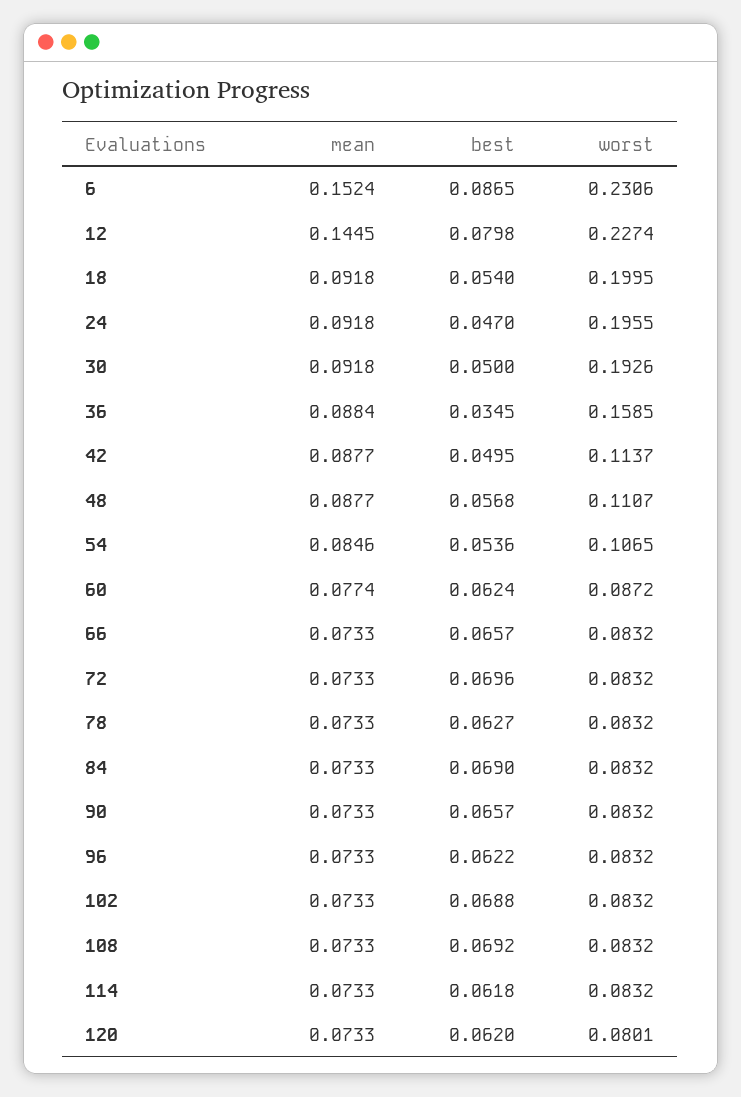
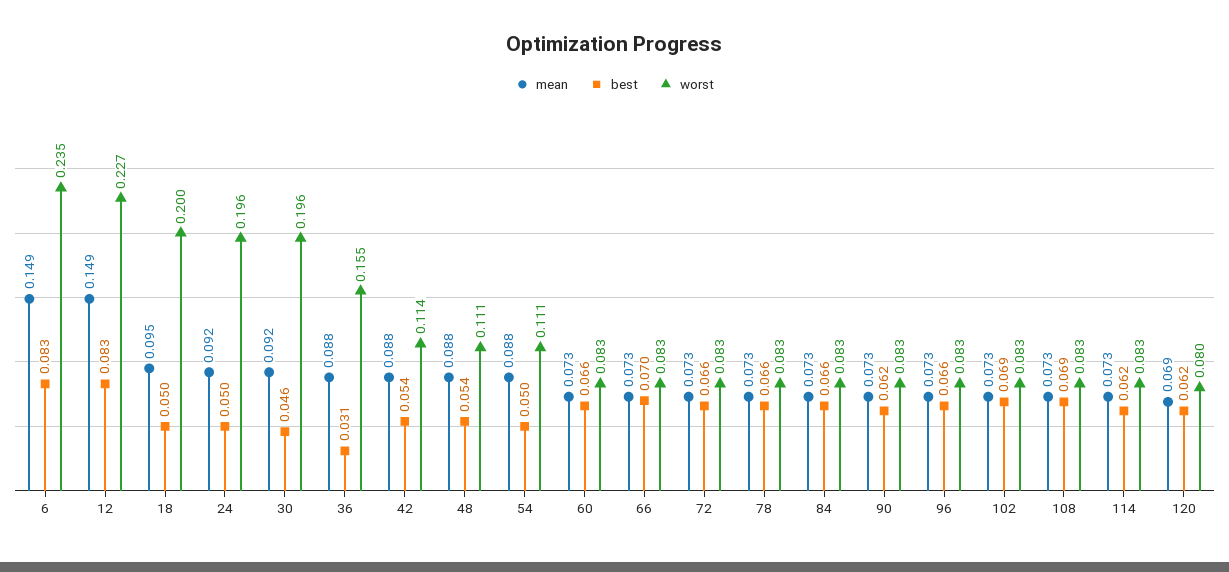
  {
    "mean": {
-     "6": 0.1524,
+     "6": 0.149,
-     "12": 0.1445,
+     "12": 0.149,
-     "18": 0.0918,
+     "18": 0.095,
      "24": 0.0918,
      "30": 0.0918,
      "36": 0.0884,
      "42": 0.0877,
      "48": 0.0877,
-     "54": 0.0846,
+     "54": 0.088,
-     "60": 0.0774,
+     "60": 0.073,
      "66": 0.0733,
      "72": 0.0733,
      "78": 0.0733,
      "84": 0.0733,
      "90": 0.0733,
      "96": 0.0733,
      "102": 0.0733,
      "108": 0.0733,
      "114": 0.0733,
-     "120": 0.0733
+     "120": 0.069
    },
    "best": {
-     "6": 0.0865,
+     "6": 0.083,
-     "12": 0.0798,
+     "12": 0.083,
-     "18": 0.054,
+     "18": 0.05,
-     "24": 0.047,
+     "24": 0.05,
-     "30": 0.05,
+     "30": 0.046,
-     "36": 0.0345,
+     "36": 0.031,
-     "42": 0.0495,
+     "42": 0.054,
-     "48": 0.0568,
+     "48": 0.054,
-     "54": 0.0536,
+     "54": 0.05,
-     "60": 0.0624,
+     "60": 0.066,
-     "66": 0.0657,
+     "66": 0.07,
-     "72": 0.0696,
+     "72": 0.066,
-     "78": 0.0627,
+     "78": 0.066,
-     "84": 0.069,
+     "84": 0.066,
-     "90": 0.0657,
+     "90": 0.062,
-     "96": 0.0622,
+     "96": 0.066,
      "102": 0.0688,
      "108": 0.0692,
      "114": 0.0618,
      "120": 0.062
    },
    "worst": {
-     "6": 0.2306,
+     "6": 0.235,
      "12": 0.2274,
      "18": 0.1995,
      "24": 0.1955,
-     "30": 0.1926,
+     "30": 0.196,
-     "36": 0.1585,
+     "36": 0.155,
      "42": 0.1137,
      "48": 0.1107,
-     "54": 0.1065,
+     "54": 0.111,
-     "60": 0.0872,
+     "60": 0.083,
      "66": 0.0832,
      "72": 0.0832,
      "78": 0.0832,
      "84": 0.0832,
      "90": 0.0832,
      "96": 0.0832,
      "102": 0.0832,
      "108": 0.0832,
      "114": 0.0832,
      "120": 0.0801
    }
  }

